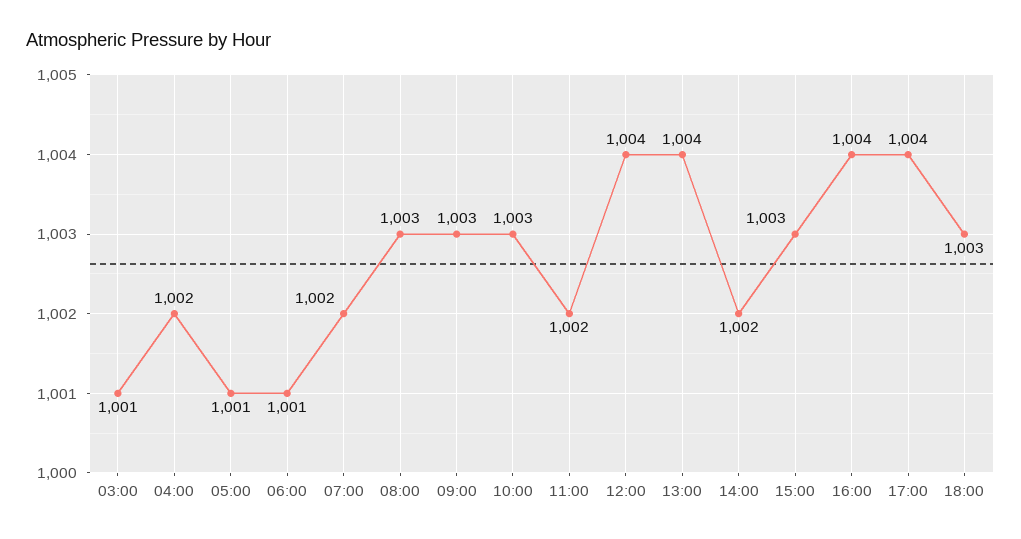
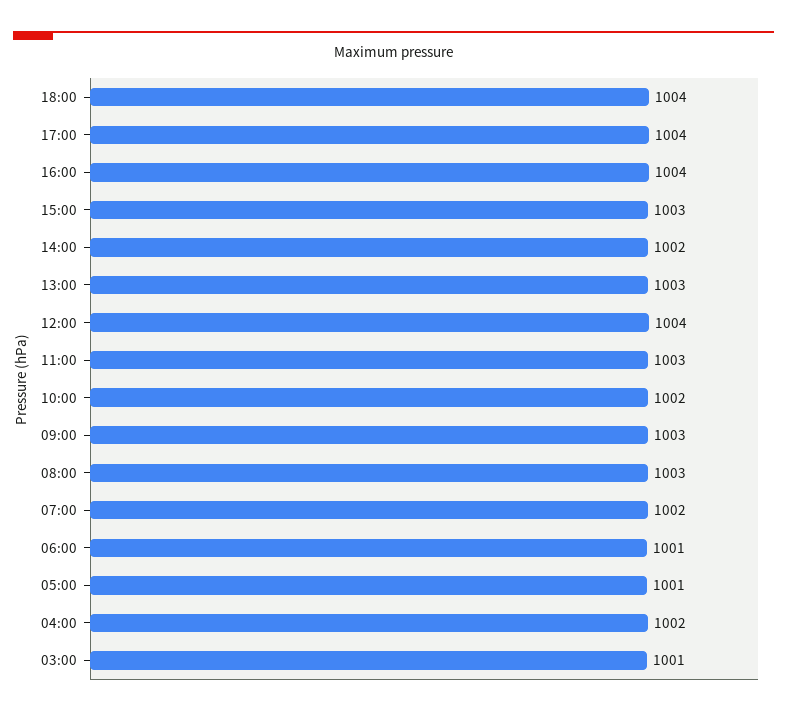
  {
    "03:00": 1001,
    "04:00": 1002,
    "05:00": 1001,
    "06:00": 1001,
    "07:00": 1002,
    "08:00": 1003,
    "09:00": 1003,
-   "10:00": 1003,
+   "10:00": 1002,
-   "11:00": 1002,
+   "11:00": 1003,
    "12:00": 1004,
-   "13:00": 1004,
+   "13:00": 1003,
    "14:00": 1002,
    "15:00": 1003,
    "16:00": 1004,
    "17:00": 1004,
-   "18:00": 1003
+   "18:00": 1004
  }

